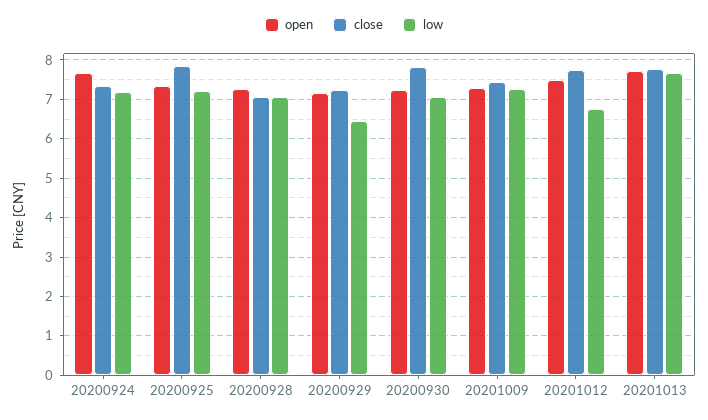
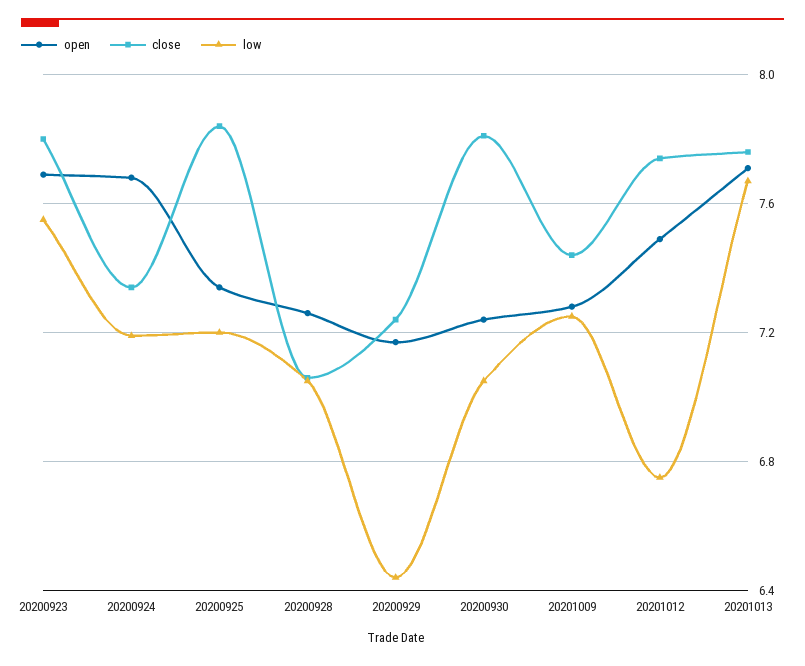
  {
    "open": {
      "20200924": 7.7,
      "20200925": 7.35,
      "20200928": 7.25,
      "20200929": 7.15,
      "20200930": 7.25,
      "20201009": 7.3,
      "20201012": 7.5,
-     "20201013": 7.7
+     "20201013": 7.7,
+     "20200923": 7.7
    },
    "close": {
      "20200924": 7.35,
      "20200925": 7.85,
      "20200928": 7.05,
      "20200929": 7.25,
      "20200930": 7.8,
      "20201009": 7.45,
      "20201012": 7.75,
-     "20201013": 7.75
+     "20201013": 7.75,
+     "20200923": 7.8
    },
    "low": {
      "20200924": 7.2,
      "20200925": 7.2,
      "20200928": 7.05,
      "20200929": 6.45,
      "20200930": 7.05,
      "20201009": 7.25,
      "20201012": 6.75,
-     "20201013": 7.65
+     "20201013": 7.65,
+     "20200923": 7.55
    }
  }

